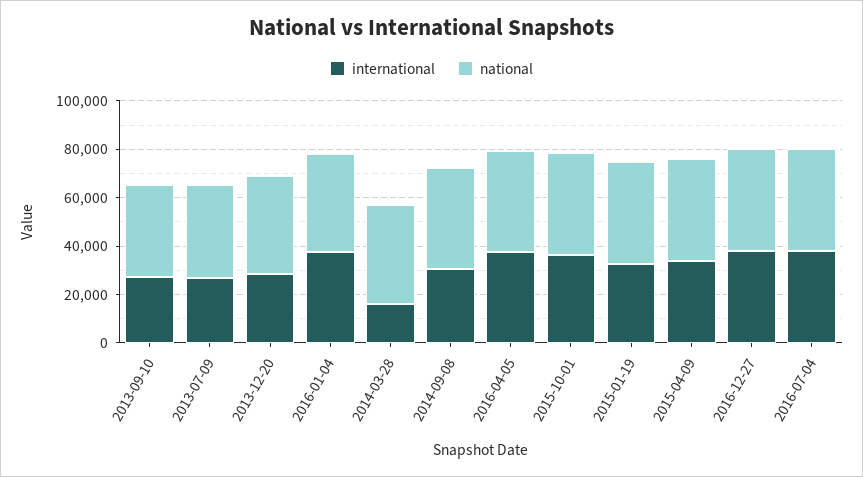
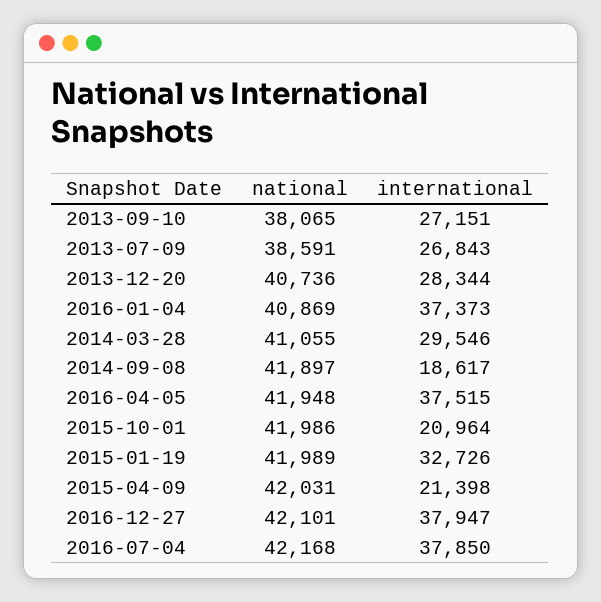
  {
    "international": {
      "2013-09-10": 27151,
      "2013-07-09": 26843,
      "2013-12-20": 28344,
      "2016-01-04": 37373,
-     "2014-03-28": 15000,
+     "2014-03-28": 29546,
-     "2014-09-08": 30000,
+     "2014-09-08": 18617,
      "2016-04-05": 37515,
-     "2015-10-01": 35000,
+     "2015-10-01": 20964,
      "2015-01-19": 32726,
-     "2015-04-09": 35000,
+     "2015-04-09": 21398,
      "2016-12-27": 37947,
      "2016-07-04": 37850
    },
    "national": {
      "2013-09-10": 38065,
      "2013-07-09": 38591,
      "2013-12-20": 40736,
      "2016-01-04": 40869,
      "2014-03-28": 41055,
      "2014-09-08": 41897,
      "2016-04-05": 41948,
      "2015-10-01": 41986,
      "2015-01-19": 41989,
      "2015-04-09": 42031,
      "2016-12-27": 42101,
      "2016-07-04": 42168
    }
  }

